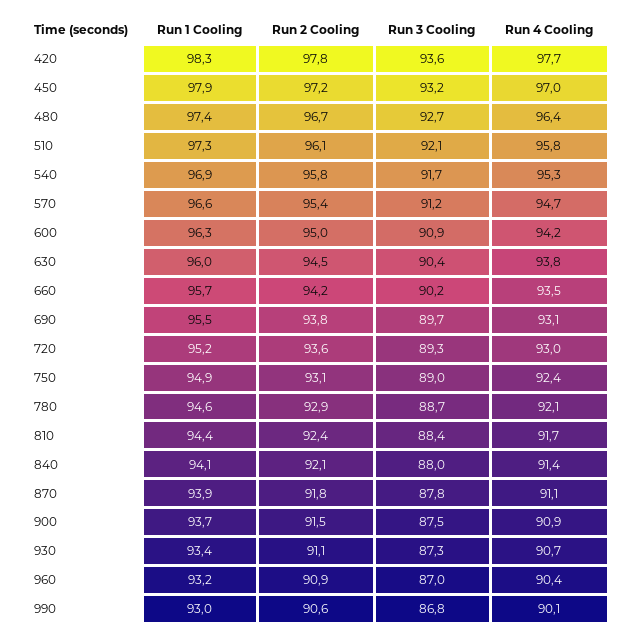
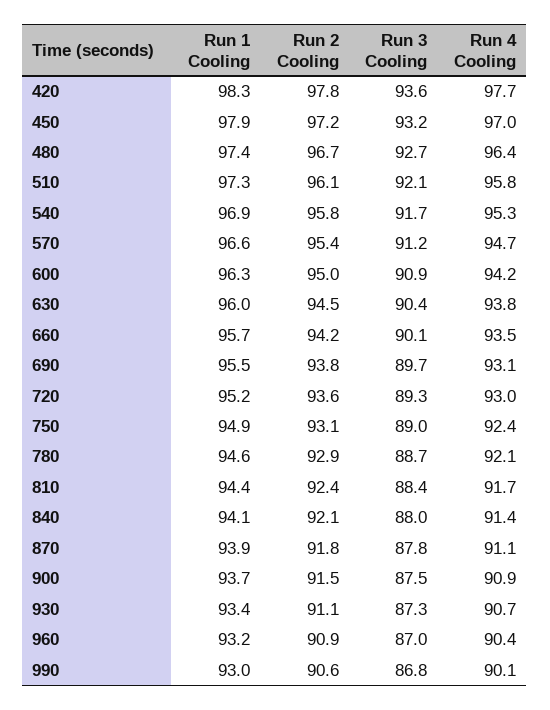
  {
    "Run 1 Cooling": {
      "420": 98.3,
      "450": 97.9,
      "480": 97.4,
      "510": 97.3,
      "540": 96.9,
      "570": 96.6,
      "600": 96.3,
      "630": 96,
      "660": 95.7,
      "690": 95.5,
      "720": 95.2,
      "750": 94.9,
      "780": 94.6,
      "810": 94.4,
      "840": 94.1,
      "870": 93.9,
      "900": 93.7,
      "930": 93.4,
      "960": 93.2,
      "990": 93
    },
    "Run 2 Cooling": {
      "420": 97.8,
      "450": 97.2,
      "480": 96.7,
      "510": 96.1,
      "540": 95.8,
      "570": 95.4,
      "600": 95,
      "630": 94.5,
      "660": 94.2,
      "690": 93.8,
      "720": 93.6,
      "750": 93.1,
      "780": 92.9,
      "810": 92.4,
      "840": 92.1,
      "870": 91.8,
      "900": 91.5,
      "930": 91.1,
      "960": 90.9,
      "990": 90.6
    },
    "Run 3 Cooling": {
      "420": 93.6,
      "450": 93.2,
      "480": 92.7,
      "510": 92.1,
      "540": 91.7,
      "570": 91.2,
      "600": 90.9,
      "630": 90.4,
-     "660": 90.2,
+     "660": 90.1,
      "690": 89.7,
      "720": 89.3,
      "750": 89,
      "780": 88.7,
      "810": 88.4,
      "840": 88,
      "870": 87.8,
      "900": 87.5,
      "930": 87.3,
      "960": 87,
      "990": 86.8
    },
    "Run 4 Cooling": {
      "420": 97.7,
      "450": 97,
      "480": 96.4,
      "510": 95.8,
      "540": 95.3,
      "570": 94.7,
      "600": 94.2,
      "630": 93.8,
      "660": 93.5,
      "690": 93.1,
      "720": 93,
      "750": 92.4,
      "780": 92.1,
      "810": 91.7,
      "840": 91.4,
      "870": 91.1,
      "900": 90.9,
      "930": 90.7,
      "960": 90.4,
      "990": 90.1
    }
  }

